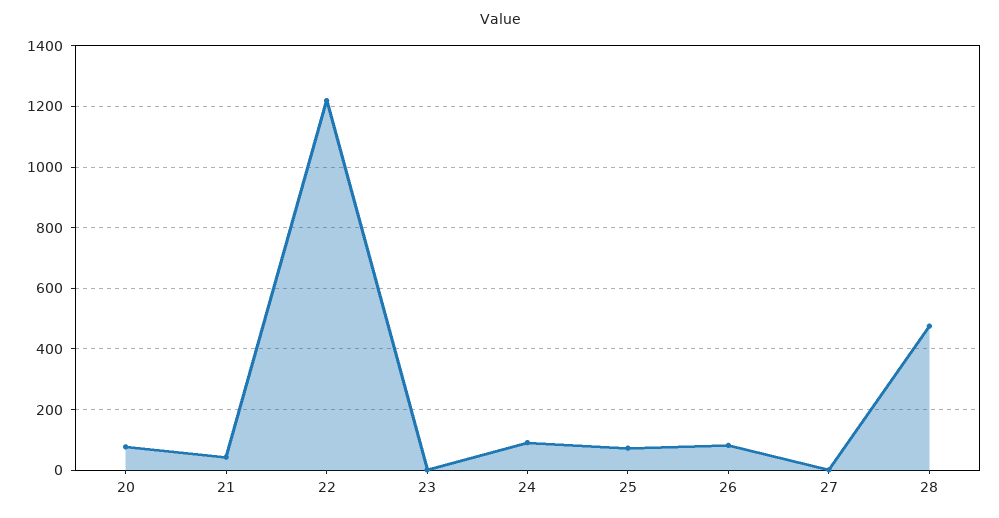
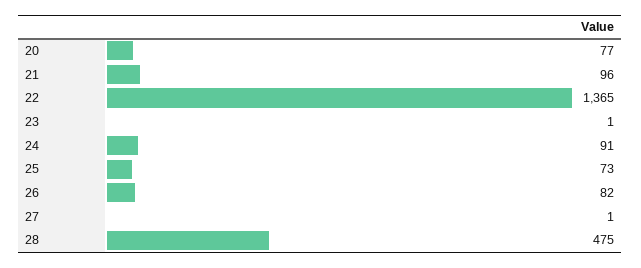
  {
    "20": 77,
-   "21": 40,
+   "21": 96,
-   "22": 1220,
+   "22": 1365,
    "23": 1,
    "24": 91,
    "25": 73,
    "26": 82,
    "27": 1,
    "28": 475
  }

